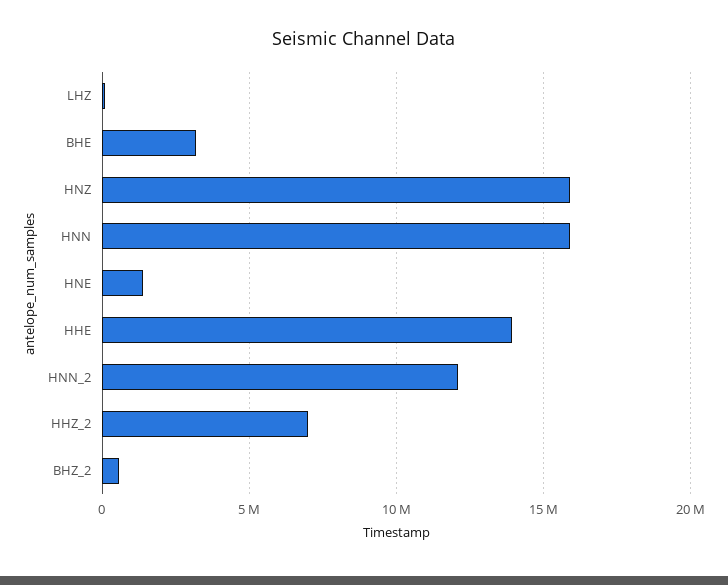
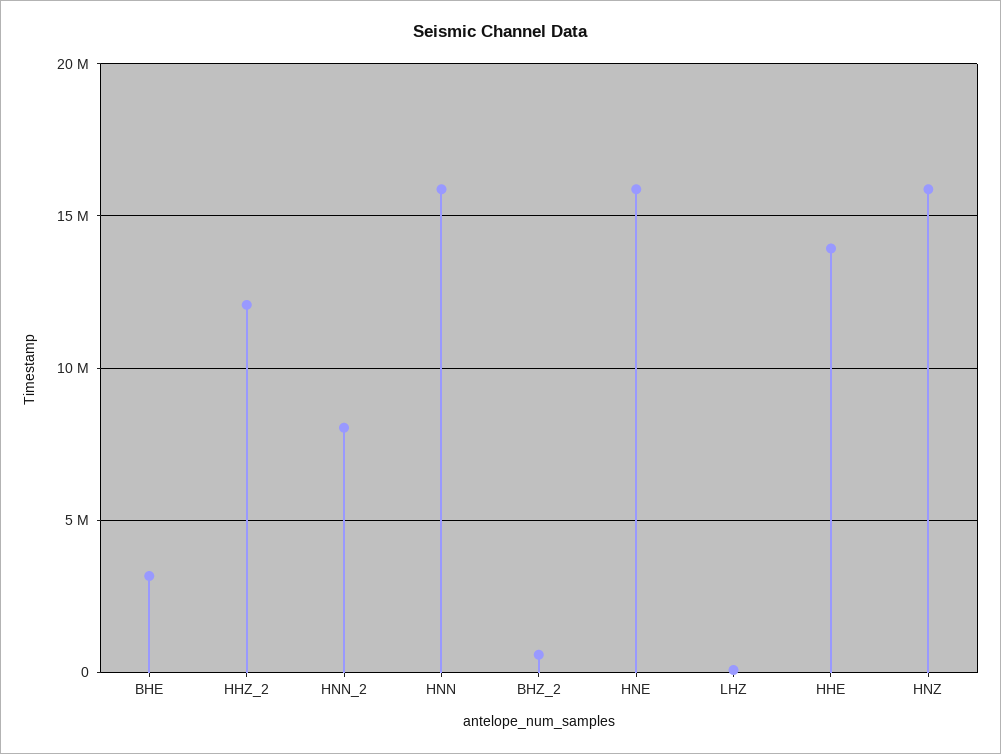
  {
    "LHZ": 0,
    "BHE": 3000000,
    "HNZ": 16000000,
    "HNN": 16000000,
-   "HNE": 1500000,
+   "HNE": 16000000,
    "HHE": 14000000,
-   "HNN_2": 12000000,
+   "HNN_2": 8000000,
-   "HHZ_2": 7000000,
+   "HHZ_2": 12000000,
    "BHZ_2": 500000
  }

